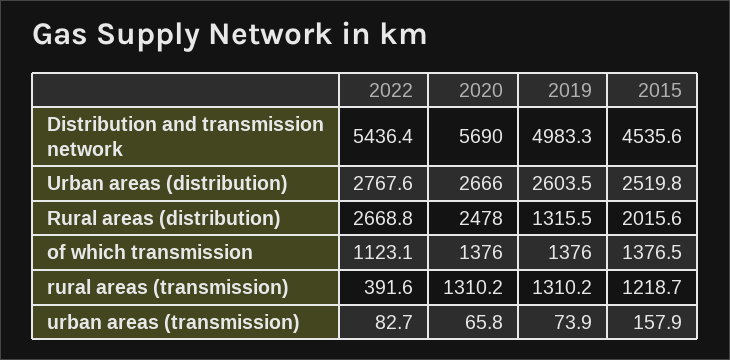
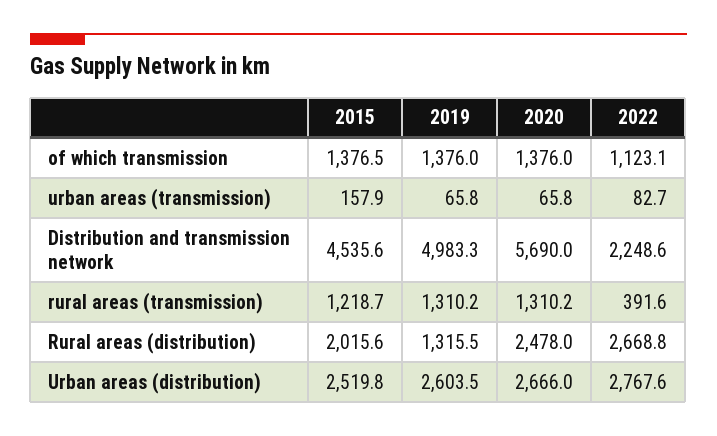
  {
    "2022": {
-     "Distribution and transmission network": 5436.4,
+     "Distribution and transmission network": 2248.6,
      "Urban areas (distribution)": 2767.6,
      "Rural areas (distribution)": 2668.8,
      "of which transmission": 1123.1,
      "rural areas (transmission)": 391.6,
      "urban areas (transmission)": 82.7
    },
    "2020": {
      "Distribution and transmission network": 5690,
      "Urban areas (distribution)": 2666,
      "Rural areas (distribution)": 2478,
      "of which transmission": 1376,
      "rural areas (transmission)": 1310.2,
      "urban areas (transmission)": 65.8
    },
    "2019": {
      "Distribution and transmission network": 4983.3,
      "Urban areas (distribution)": 2603.5,
      "Rural areas (distribution)": 1315.5,
      "of which transmission": 1376,
      "rural areas (transmission)": 1310.2,
-     "urban areas (transmission)": 73.9
+     "urban areas (transmission)": 65.8
    },
    "2015": {
      "Distribution and transmission network": 4535.6,
      "Urban areas (distribution)": 2519.8,
      "Rural areas (distribution)": 2015.6,
      "of which transmission": 1376.5,
      "rural areas (transmission)": 1218.7,
      "urban areas (transmission)": 157.9
    }
  }

